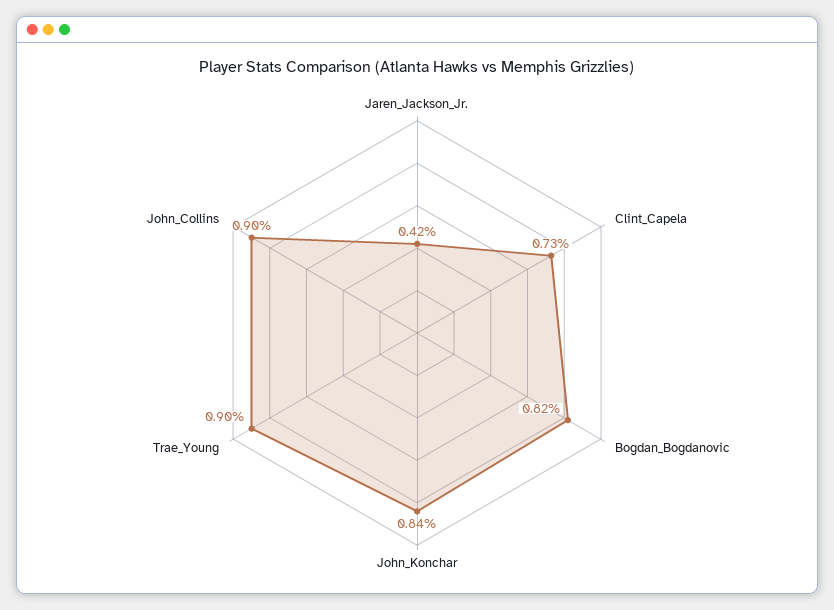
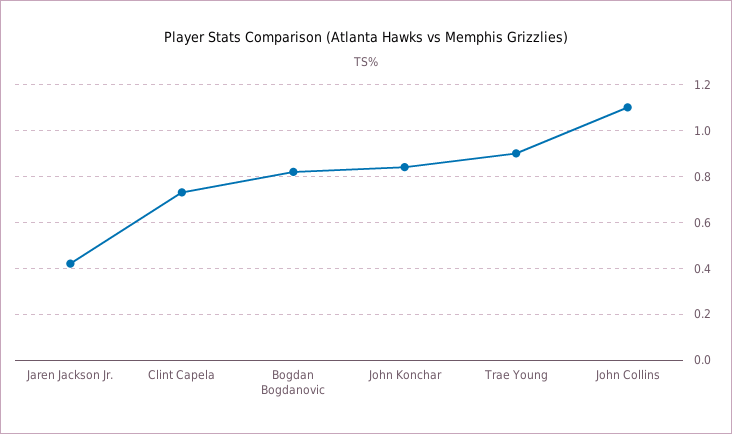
  {
    "Jaren_Jackson_Jr.": 0.42,
    "Clint_Capela": 0.73,
    "Bogdan_Bogdanovic": 0.82,
    "John_Konchar": 0.84,
    "Trae_Young": 0.9,
-   "John_Collins": 0.9
+   "John_Collins": 1.1
  }

